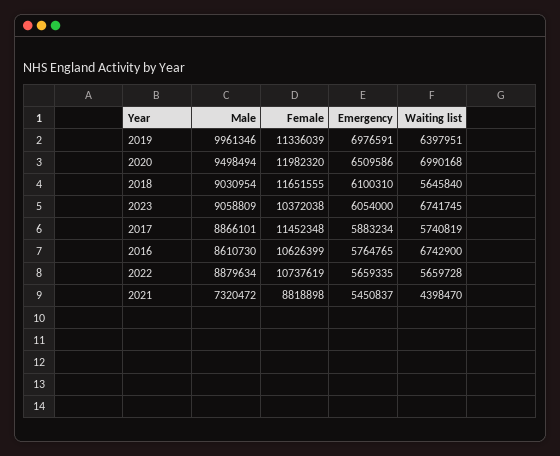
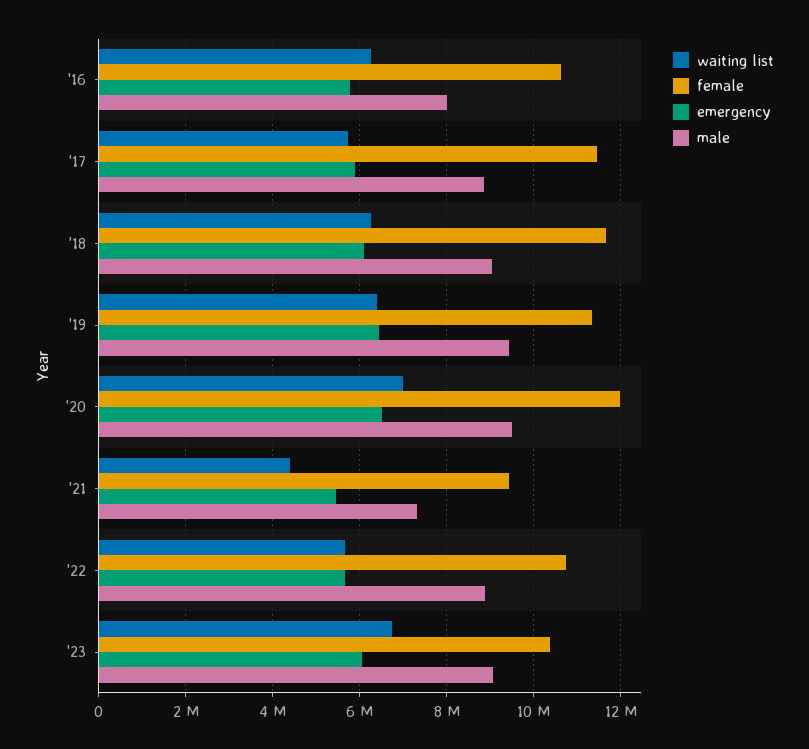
  {
    "Male": {
-     "2019": 9961346,
+     "2019": 9400000,
      "2020": 9498494,
      "2018": 9030954,
      "2023": 9058809,
      "2017": 8866101,
-     "2016": 8610730,
+     "2016": 8000000,
      "2022": 8879634,
      "2021": 7320472
    },
    "Female": {
      "2019": 11336039,
      "2020": 11982320,
      "2018": 11651555,
      "2023": 10372038,
      "2017": 11452348,
      "2016": 10626399,
      "2022": 10737619,
-     "2021": 8818898
+     "2021": 9400000
    },
    "Emergency": {
-     "2019": 6976591,
+     "2019": 6400000,
      "2020": 6509586,
      "2018": 6100310,
      "2023": 6054000,
      "2017": 5883234,
      "2016": 5764765,
      "2022": 5659335,
      "2021": 5450837
    },
    "Waiting list": {
      "2019": 6397951,
      "2020": 6990168,
-     "2018": 5645840,
+     "2018": 6200000,
      "2023": 6741745,
      "2017": 5740819,
-     "2016": 6742900,
+     "2016": 6200000,
      "2022": 5659728,
      "2021": 4398470
    }
  }

